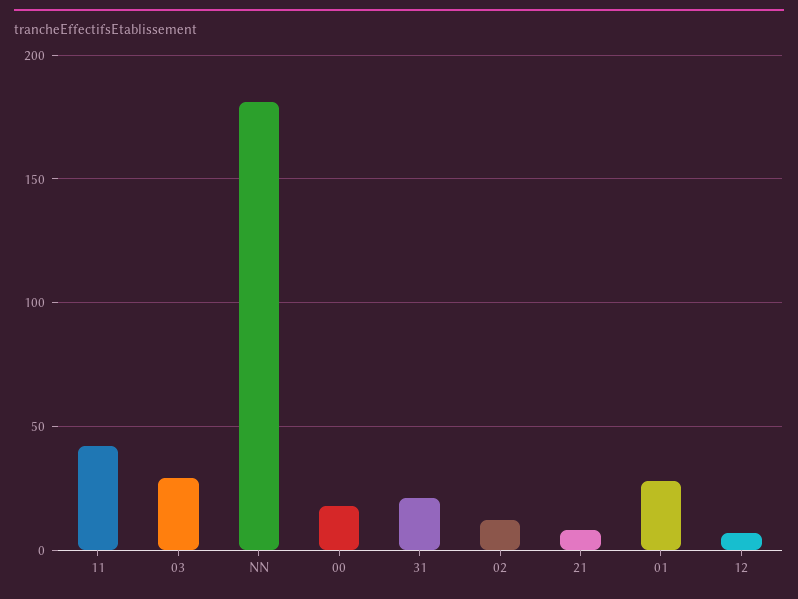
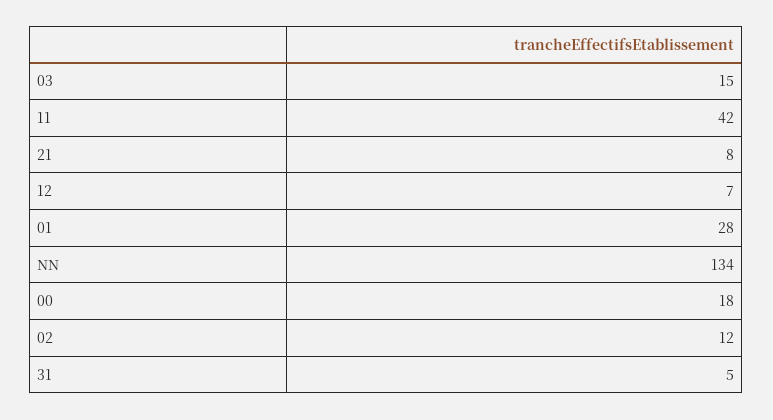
  {
    "11": 42,
-   "03": 30,
+   "03": 15,
-   "NN": 180,
+   "NN": 134,
    "00": 18,
-   "31": 20,
+   "31": 5,
    "02": 12,
    "21": 8,
    "01": 28,
    "12": 7
  }

